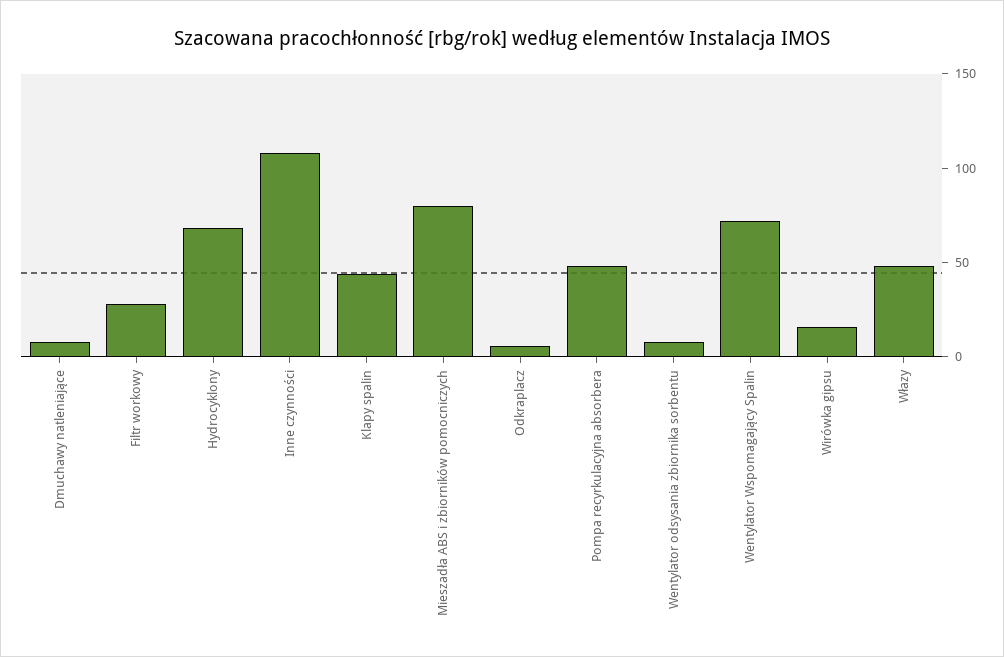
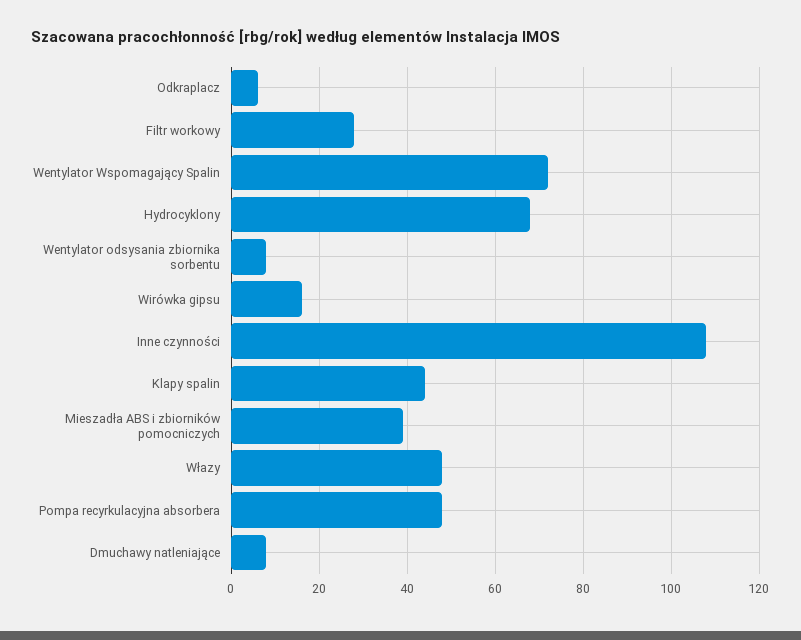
  {
    "Dmuchawy natleniające": 10,
    "Filtr workowy": 30,
    "Hydrocyklony": 70,
    "Inne czynności": 110,
    "Klapy spalin": 45,
-   "Mieszadła ABS i zbiorników pomocniczych": 80,
+   "Mieszadła ABS i zbiorników pomocniczych": 40,
    "Odkraplacz": 5,
    "Pompa recyrkulacyjna absorbera": 50,
    "Wentylator odsysania zbiornika sorbentu": 10,
    "Wentylator Wspomagający Spalin": 70,
    "Wirówka gipsu": 15,
    "Włazy": 50
  }

